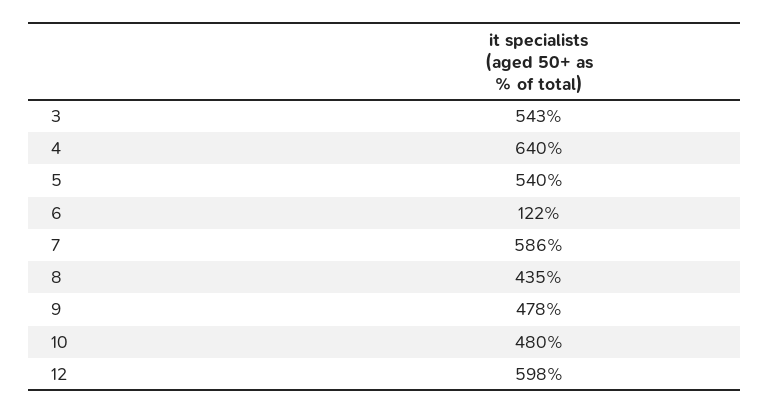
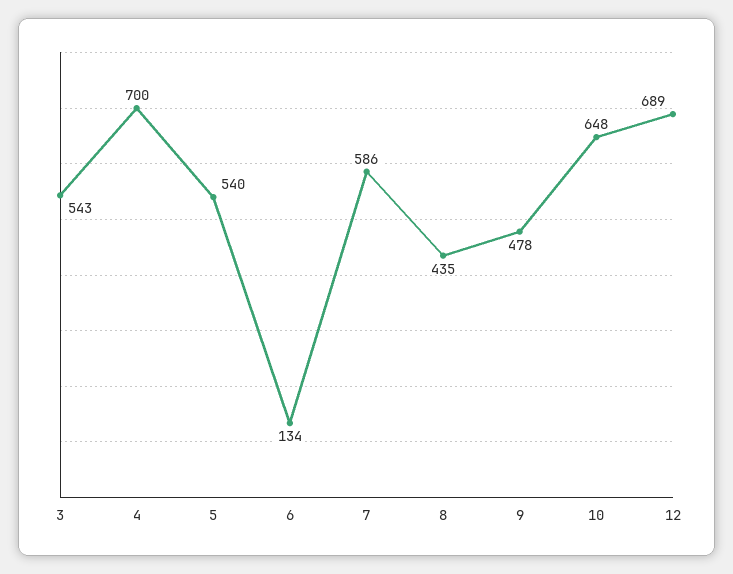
  {
    "3": 543,
-   "4": 640,
+   "4": 700,
    "5": 540,
-   "6": 122,
+   "6": 134,
    "7": 586,
    "8": 435,
    "9": 478,
-   "10": 480,
+   "10": 648,
-   "12": 598
+   "12": 689
  }

